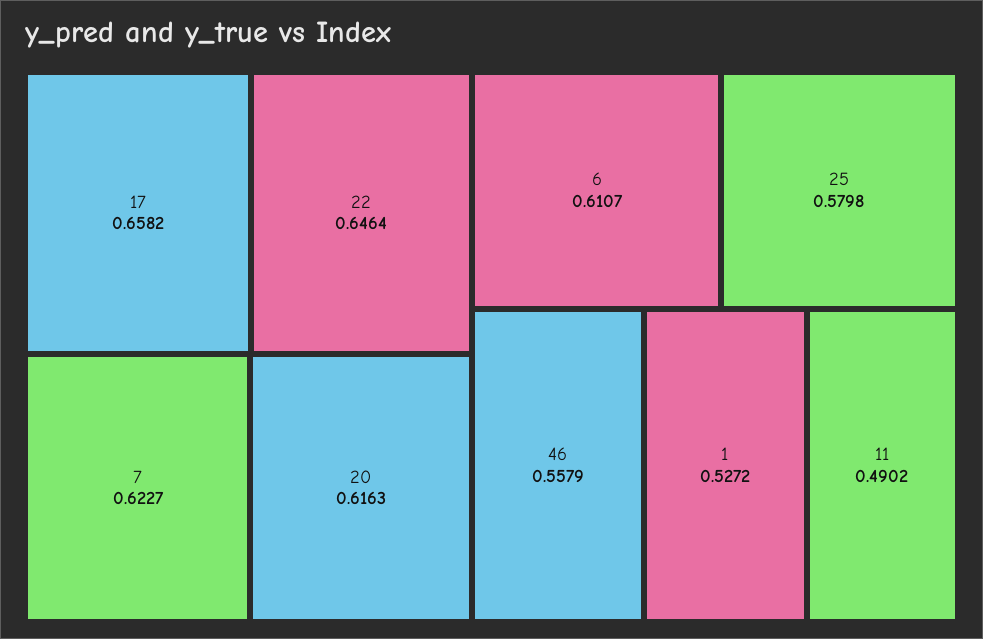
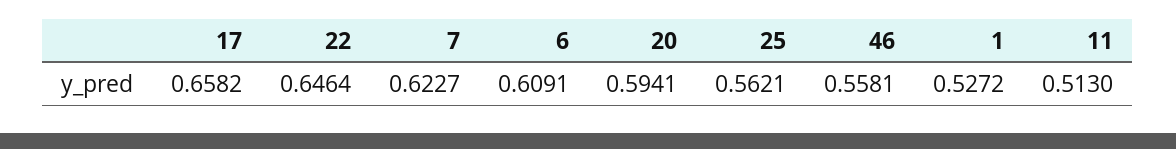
  {
    "17": 0.6582,
    "22": 0.6464,
    "7": 0.6227,
-   "20": 0.6163,
+   "20": 0.5941,
-   "6": 0.6107,
+   "6": 0.6091,
-   "25": 0.5798,
+   "25": 0.5621,
-   "46": 0.5579,
+   "46": 0.5581,
    "1": 0.5272,
-   "11": 0.4902
+   "11": 0.513
  }

